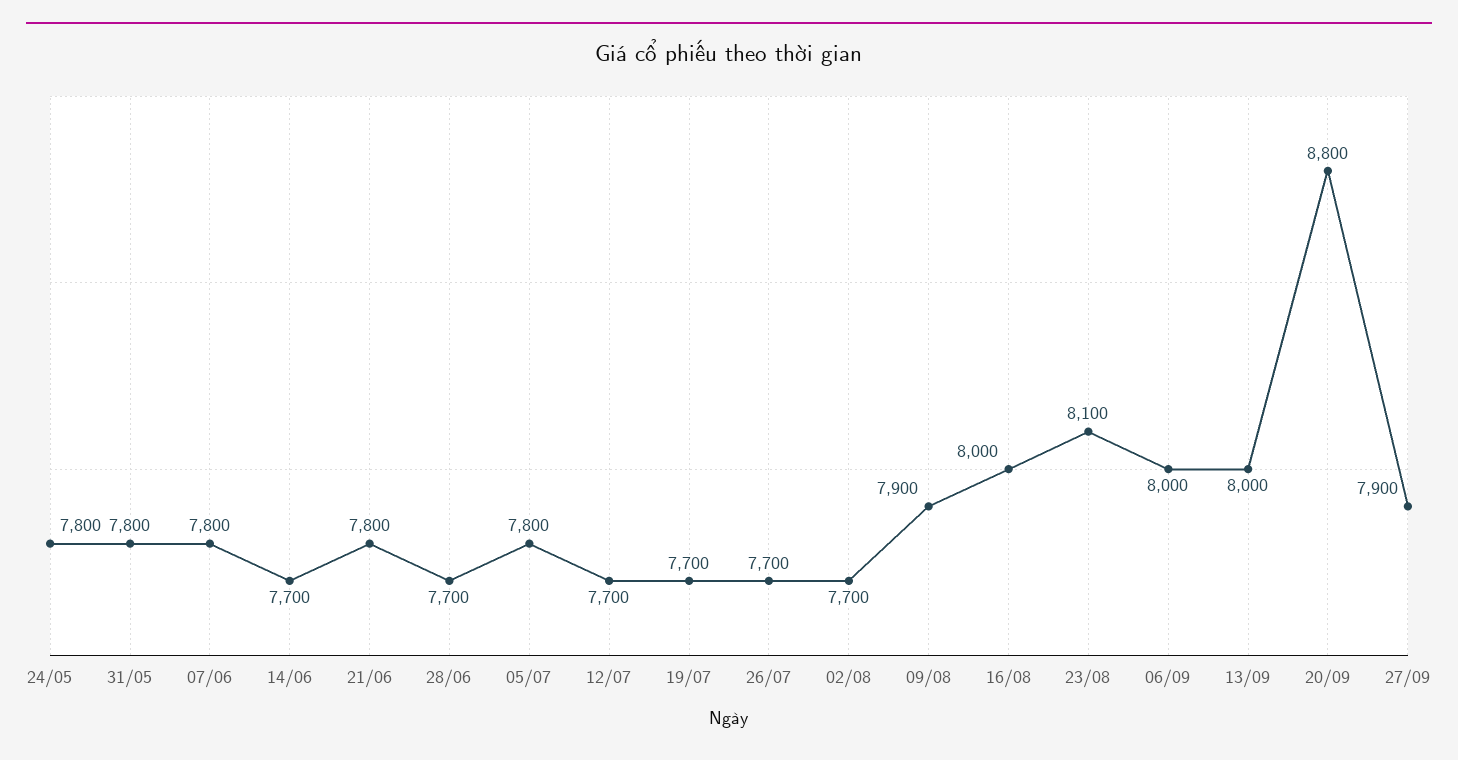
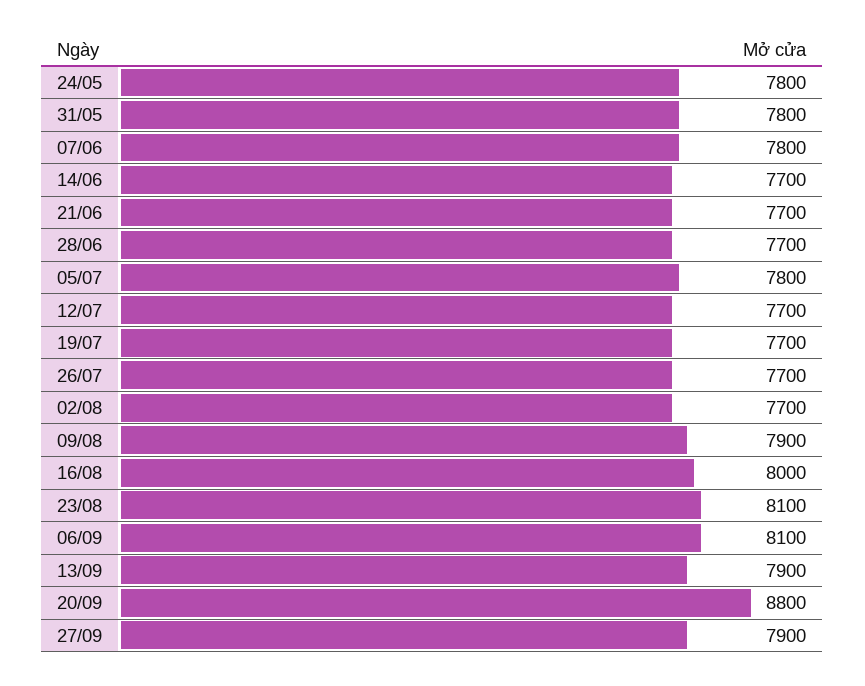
  {
    "24/05": 7800,
    "31/05": 7800,
    "07/06": 7800,
    "14/06": 7700,
-   "21/06": 7800,
+   "21/06": 7700,
    "28/06": 7700,
    "05/07": 7800,
    "12/07": 7700,
    "19/07": 7700,
    "26/07": 7700,
    "02/08": 7700,
    "09/08": 7900,
    "16/08": 8000,
    "23/08": 8100,
-   "06/09": 8000,
+   "06/09": 8100,
-   "13/09": 8000,
+   "13/09": 7900,
    "20/09": 8800,
    "27/09": 7900
  }

